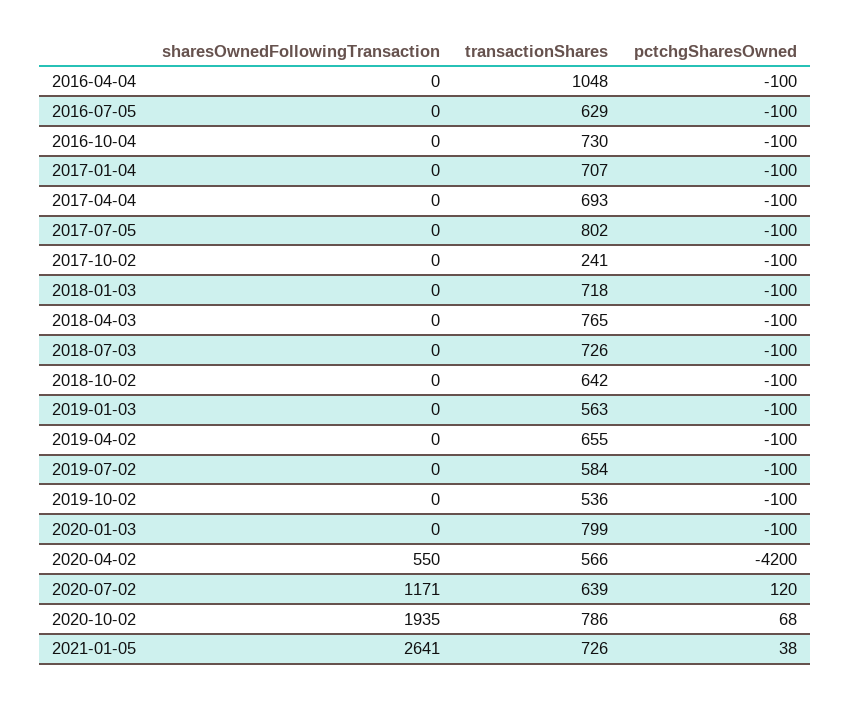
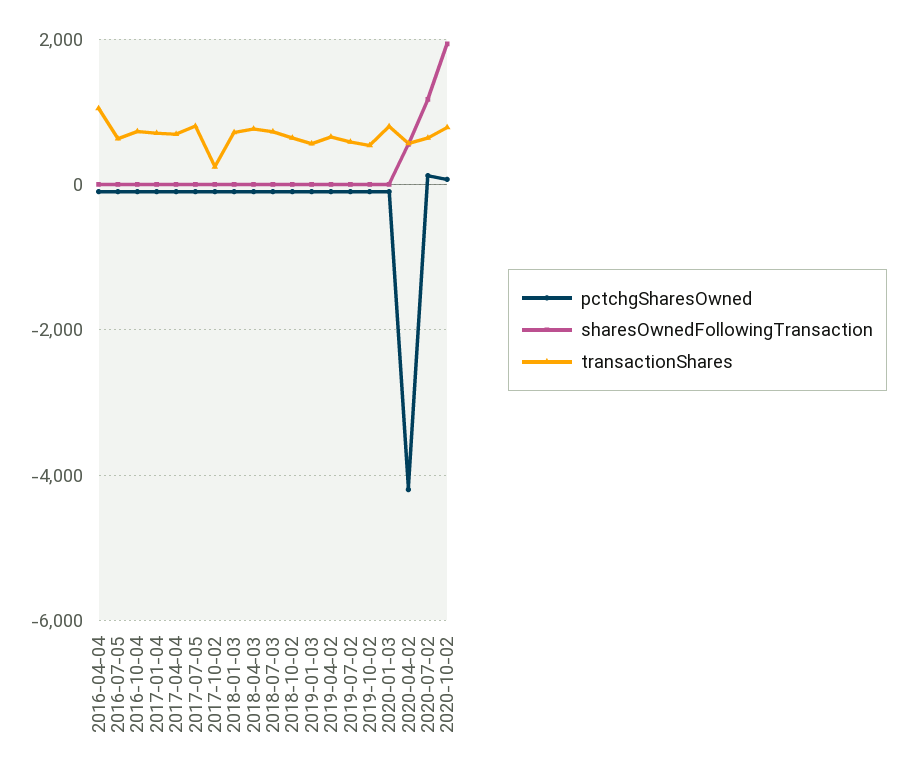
  {
    "sharesOwnedFollowingTransaction": {
      "2016-04-04": 0,
      "2016-07-05": 0,
      "2016-10-04": 0,
      "2017-01-04": 0,
      "2017-04-04": 0,
      "2017-07-05": 0,
      "2017-10-02": 0,
      "2018-01-03": 0,
      "2018-04-03": 0,
      "2018-07-03": 0,
      "2018-10-02": 0,
      "2019-01-03": 0,
      "2019-04-02": 0,
      "2019-07-02": 0,
      "2019-10-02": 0,
      "2020-01-03": 0,
      "2020-04-02": 550,
      "2020-07-02": 1171,
-     "2020-10-02": 1935,
+     "2020-10-02": 1935
-     "2021-01-05": 2641
    },
    "transactionShares": {
      "2016-04-04": 1048,
      "2016-07-05": 629,
      "2016-10-04": 730,
      "2017-01-04": 707,
      "2017-04-04": 693,
      "2017-07-05": 802,
      "2017-10-02": 241,
      "2018-01-03": 718,
      "2018-04-03": 765,
      "2018-07-03": 726,
      "2018-10-02": 642,
      "2019-01-03": 563,
      "2019-04-02": 655,
      "2019-07-02": 584,
      "2019-10-02": 536,
      "2020-01-03": 799,
      "2020-04-02": 566,
      "2020-07-02": 639,
-     "2020-10-02": 786,
+     "2020-10-02": 786
-     "2021-01-05": 726
    },
    "pctchgSharesOwned": {
      "2016-04-04": -100,
      "2016-07-05": -100,
      "2016-10-04": -100,
      "2017-01-04": -100,
      "2017-04-04": -100,
      "2017-07-05": -100,
      "2017-10-02": -100,
      "2018-01-03": -100,
      "2018-04-03": -100,
      "2018-07-03": -100,
      "2018-10-02": -100,
      "2019-01-03": -100,
      "2019-04-02": -100,
      "2019-07-02": -100,
      "2019-10-02": -100,
      "2020-01-03": -100,
      "2020-04-02": -4200,
      "2020-07-02": 120,
-     "2020-10-02": 68,
+     "2020-10-02": 68
-     "2021-01-05": 38
    }
  }

